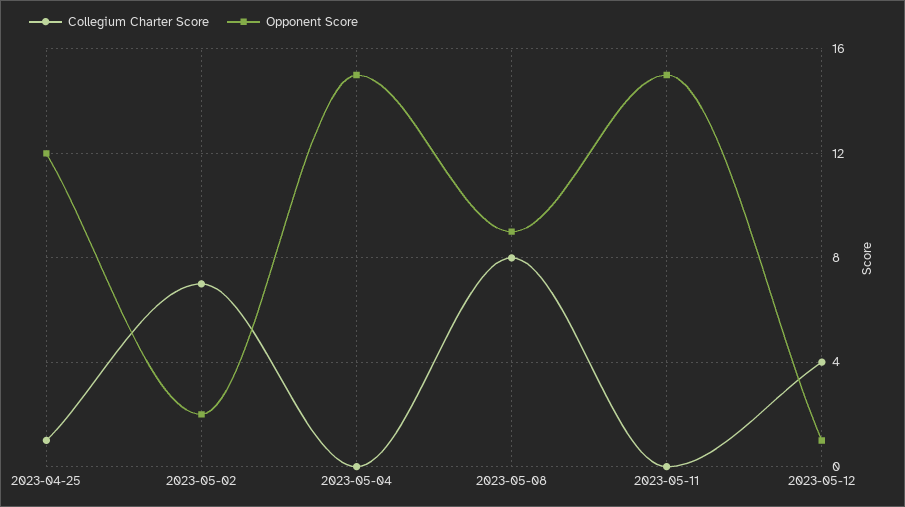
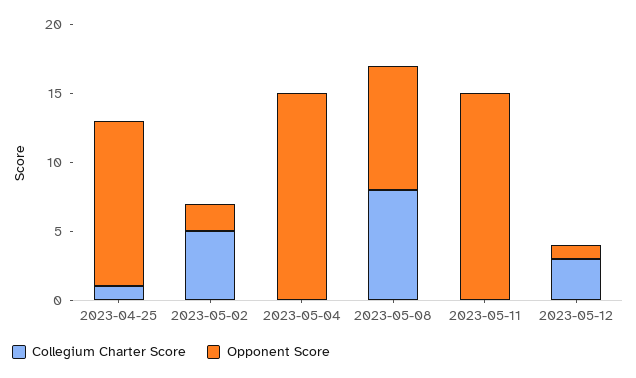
  {
    "Collegium Charter Score": {
      "2023-04-25": 1,
-     "2023-05-02": 7,
+     "2023-05-02": 5,
      "2023-05-04": 0,
      "2023-05-08": 8,
      "2023-05-11": 0,
-     "2023-05-12": 4
+     "2023-05-12": 3
    },
    "Opponent Score": {
      "2023-04-25": 12,
      "2023-05-02": 2,
      "2023-05-04": 15,
      "2023-05-08": 9,
      "2023-05-11": 15,
      "2023-05-12": 1
    }
  }

